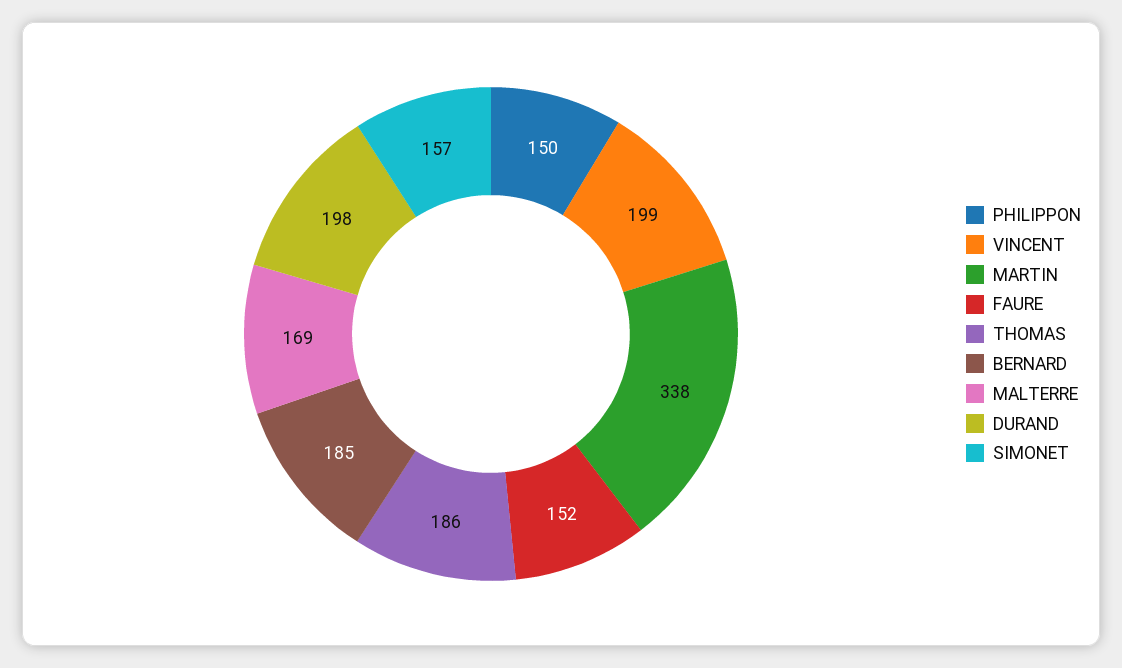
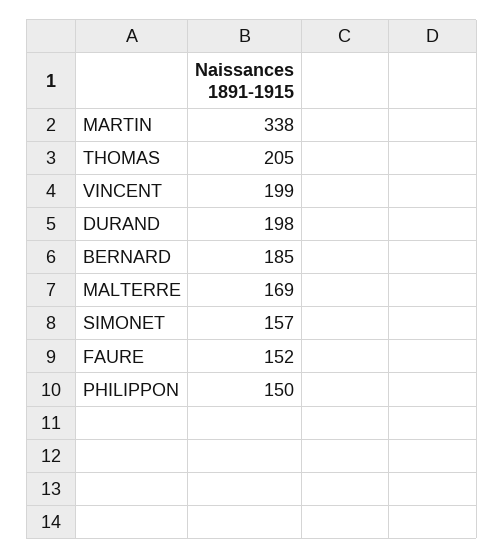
  {
    "PHILIPPON": 150,
    "VINCENT": 199,
    "MARTIN": 338,
    "FAURE": 152,
-   "THOMAS": 186,
+   "THOMAS": 205,
    "BERNARD": 185,
    "MALTERRE": 169,
    "DURAND": 198,
    "SIMONET": 157
  }

